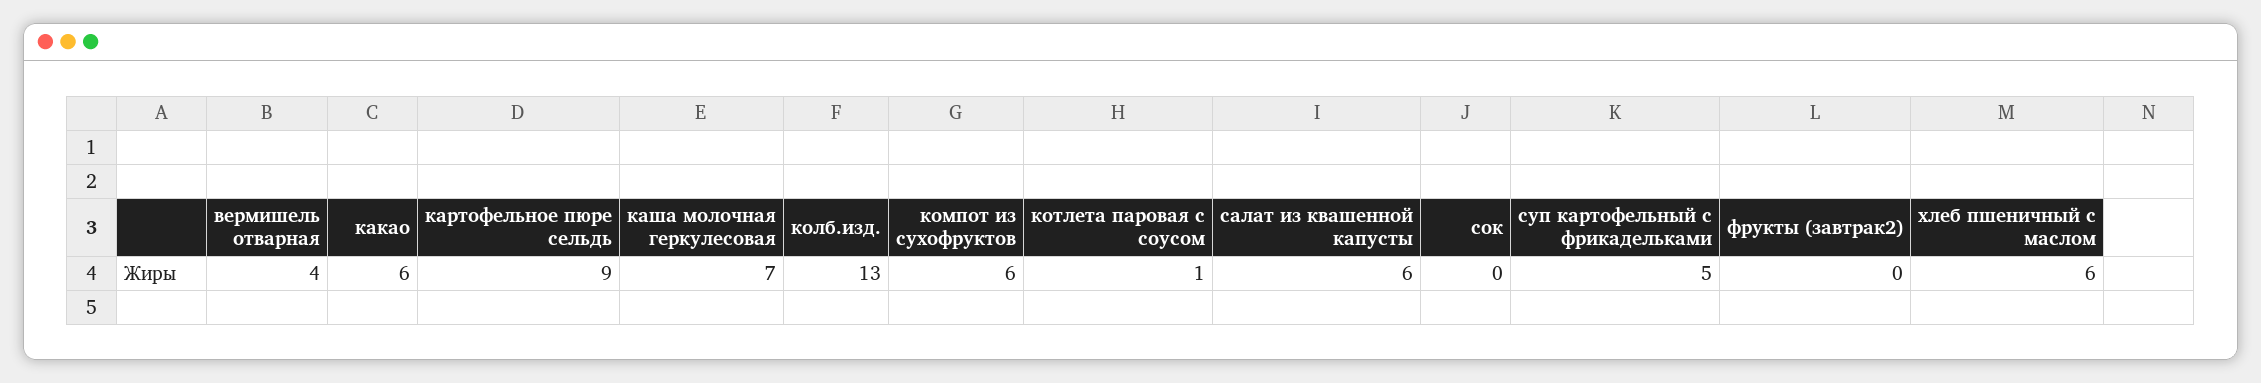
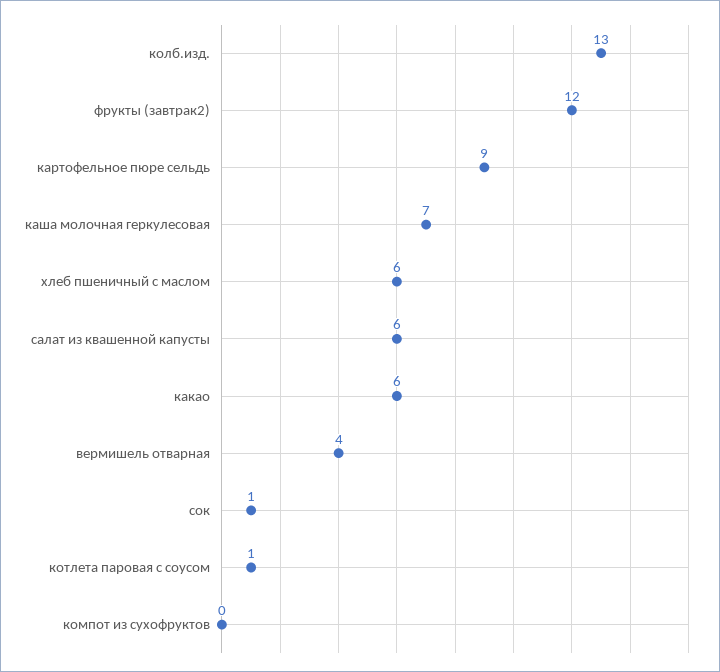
  {
    "вермишель отварная": 4,
    "какао": 6,
    "картофельное пюре сельдь": 9,
    "каша молочная геркулесовая": 7,
    "колб.изд.": 13,
-   "компот из сухофруктов": 6,
+   "компот из сухофруктов": 0,
    "котлета паровая с соусом": 1,
    "салат из квашенной капусты": 6,
-   "сок": 0,
+   "сок": 1,
-   "суп картофельный с фрикадельками": 5,
-   "фрукты (завтрак2)": 0,
+   "фрукты (завтрак2)": 12,
    "хлеб пшеничный с маслом": 6
  }

